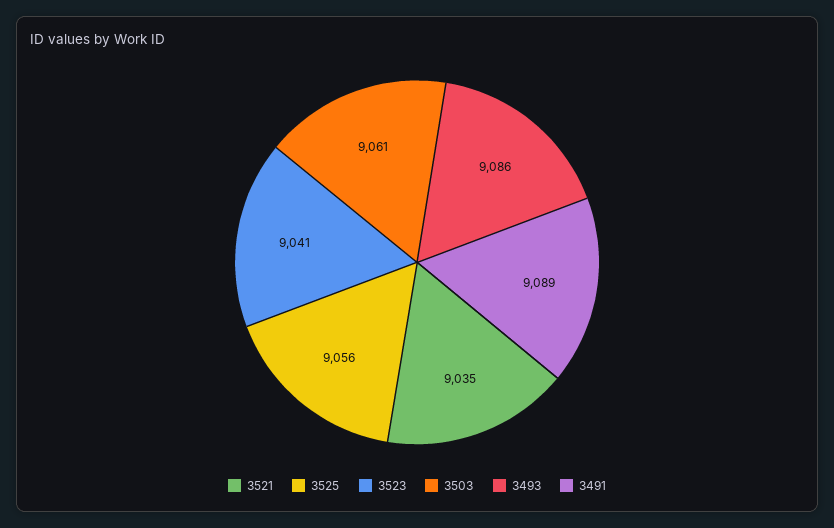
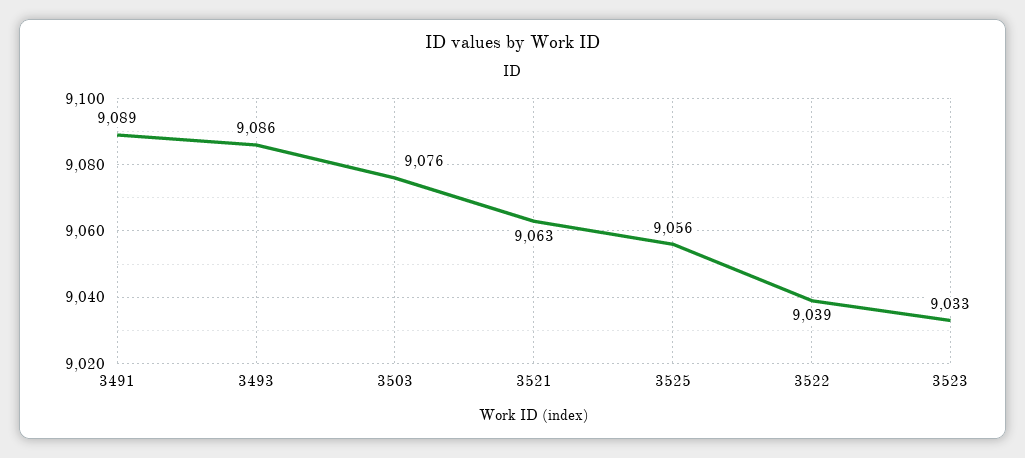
  {
-   "3521": 9035,
+   "3521": 9063,
    "3525": 9056,
-   "3523": 9041,
+   "3523": 9033,
-   "3503": 9061,
+   "3503": 9076,
    "3493": 9086,
-   "3491": 9089
+   "3491": 9089,
+   "3522": 9039
  }

